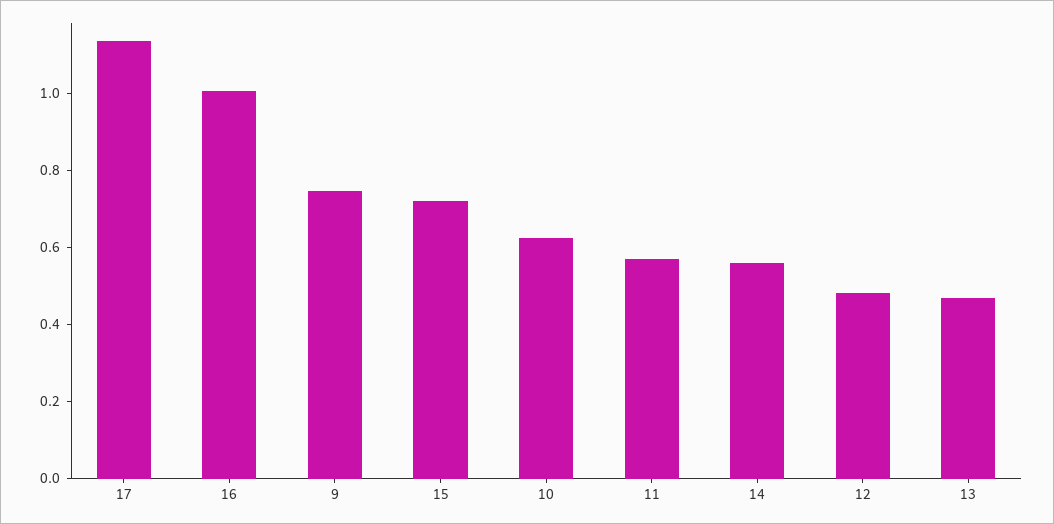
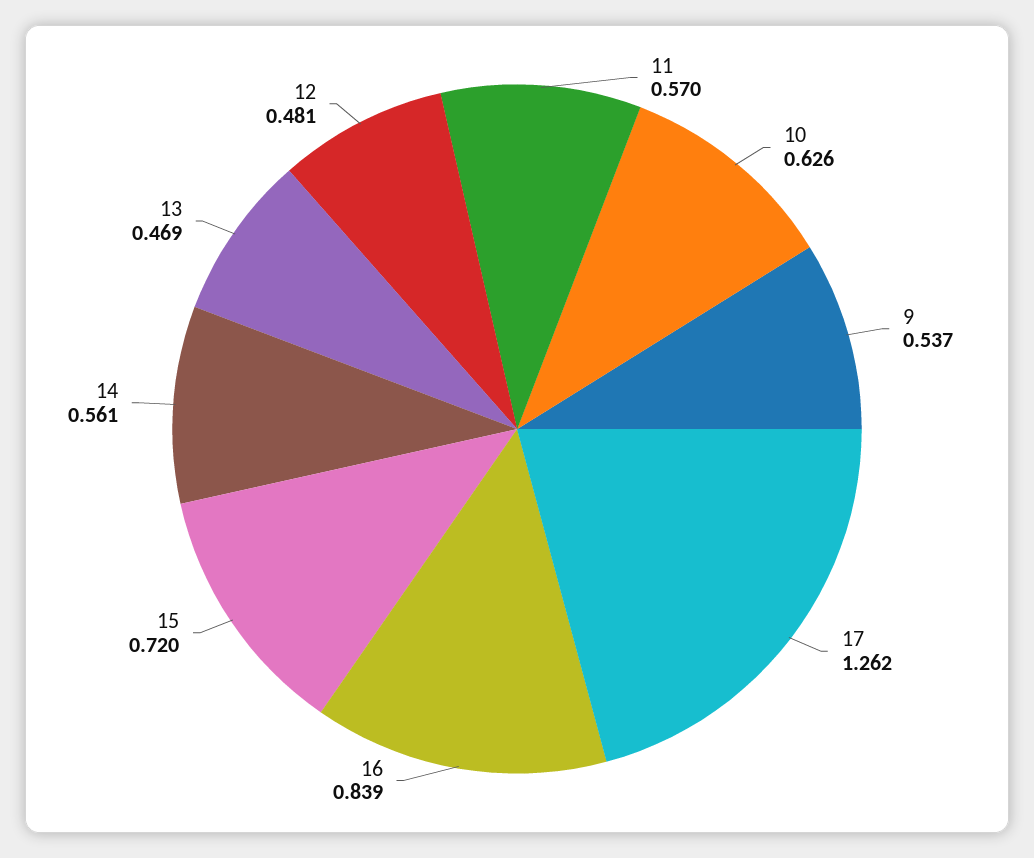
  {
-   "17": 1.15,
+   "17": 1.262,
-   "16": 1,
+   "16": 0.839,
-   "9": 0.75,
+   "9": 0.537,
    "15": 0.72,
    "10": 0.626,
    "11": 0.57,
    "14": 0.561,
    "12": 0.481,
    "13": 0.469
  }

